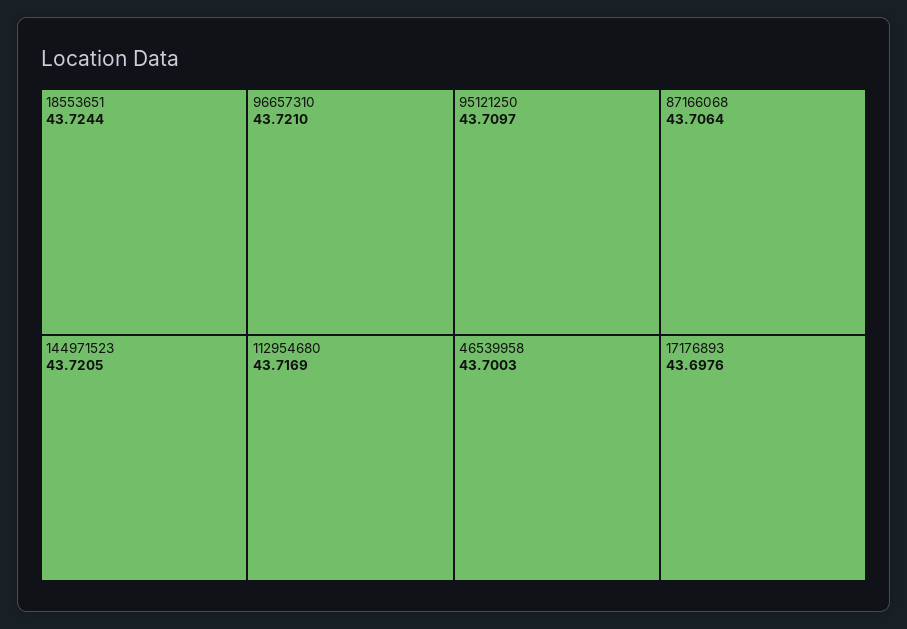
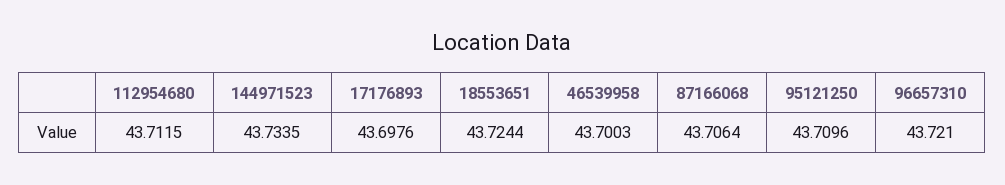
  {
    "18553651": 43.7244,
    "96657310": 43.721,
-   "144971523": 43.7205,
+   "144971523": 43.7335,
-   "112954680": 43.7169,
+   "112954680": 43.7115,
-   "95121250": 43.7097,
+   "95121250": 43.7096,
    "87166068": 43.7064,
    "46539958": 43.7003,
    "17176893": 43.6976
  }

